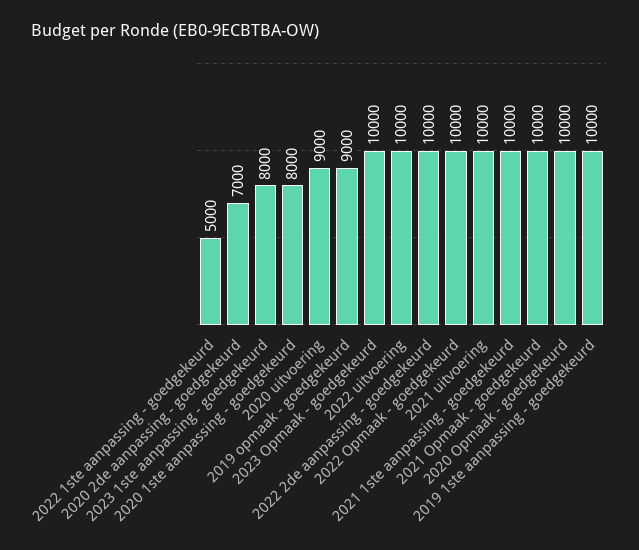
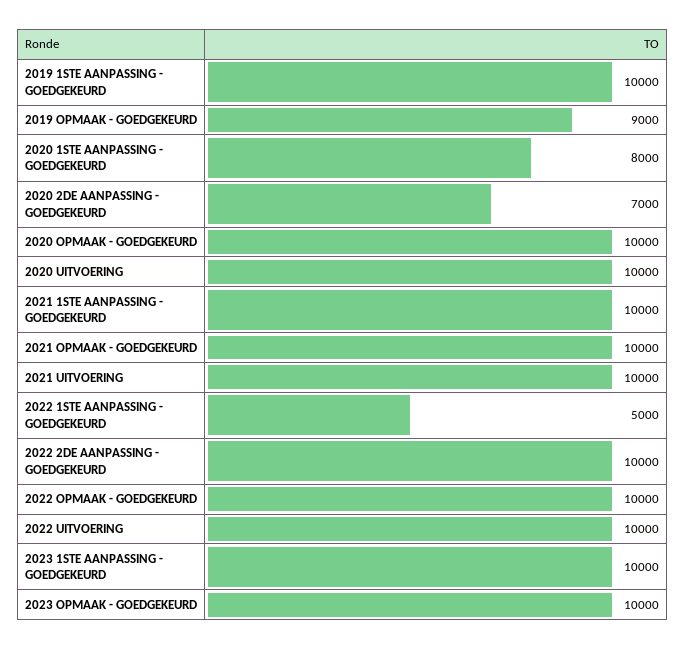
  {
    "2022 1ste aanpassing - goedgekeurd": 5000,
    "2020 2de aanpassing - goedgekeurd": 7000,
-   "2023 1ste aanpassing - goedgekeurd": 8000,
+   "2023 1ste aanpassing - goedgekeurd": 10000,
    "2020 1ste aanpassing - goedgekeurd": 8000,
-   "2020 uitvoering": 9000,
+   "2020 uitvoering": 10000,
    "2019 opmaak - goedgekeurd": 9000,
    "2023 Opmaak - goedgekeurd": 10000,
    "2022 uitvoering": 10000,
    "2022 2de aanpassing - goedgekeurd": 10000,
    "2022 Opmaak - goedgekeurd": 10000,
    "2021 uitvoering": 10000,
    "2021 1ste aanpassing - goedgekeurd": 10000,
    "2021 Opmaak - goedgekeurd": 10000,
    "2020 Opmaak - goedgekeurd": 10000,
    "2019 1ste aanpassing - goedgekeurd": 10000
  }

